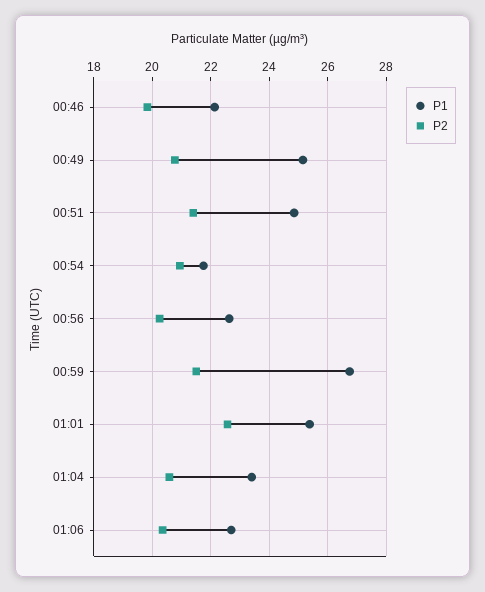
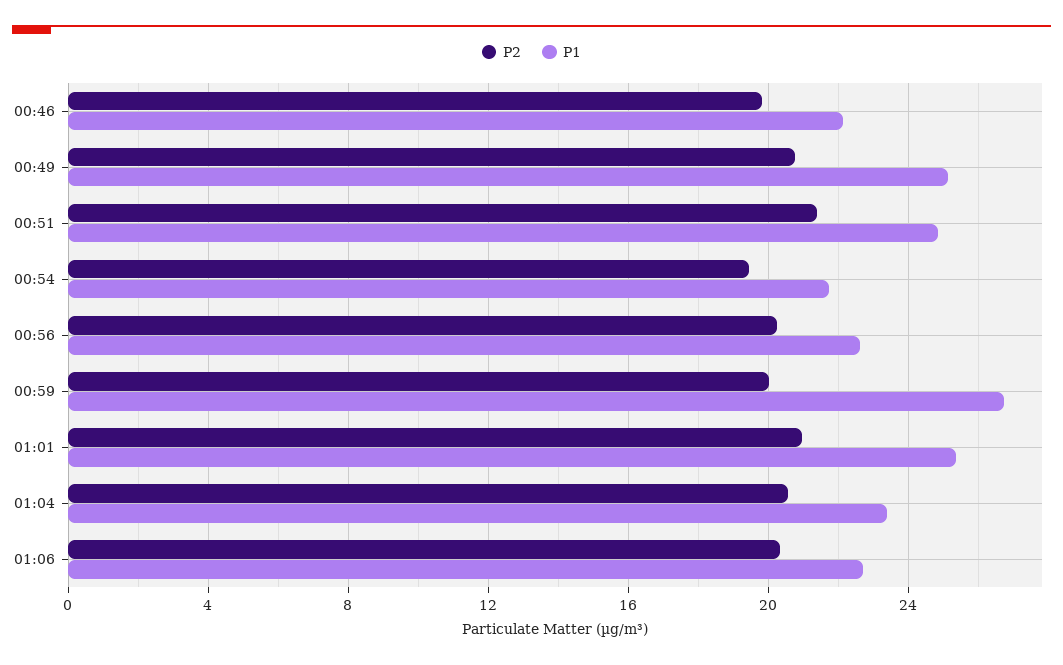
  {
    "P1": {
      "00:46": 22.25,
      "00:49": 25.25,
      "00:51": 24.75,
      "00:54": 21.75,
      "00:56": 22.75,
      "00:59": 26.75,
      "01:01": 25.5,
      "01:04": 23.5,
      "01:06": 22.75
    },
    "P2": {
      "00:46": 19.75,
      "00:49": 20.75,
      "00:51": 21.5,
-     "00:54": 21,
+     "00:54": 19.5,
      "00:56": 20.25,
-     "00:59": 21.5,
+     "00:59": 20,
-     "01:01": 22.5,
+     "01:01": 21,
      "01:04": 20.5,
      "01:06": 20.25
    }
  }

